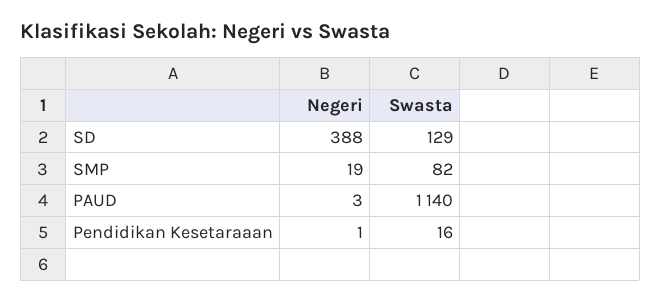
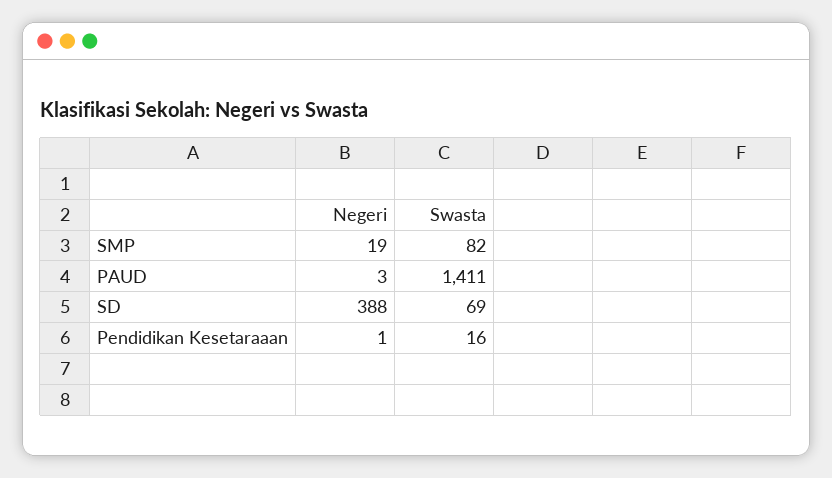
  {
    "Negeri": {
      "SD": 388,
      "SMP": 19,
      "PAUD": 3,
      "Pendidikan Kesetaraaan": 1
    },
    "Swasta": {
-     "SD": 129,
+     "SD": 69,
      "SMP": 82,
-     "PAUD": 1140,
+     "PAUD": 1411,
      "Pendidikan Kesetaraaan": 16
    }
  }

